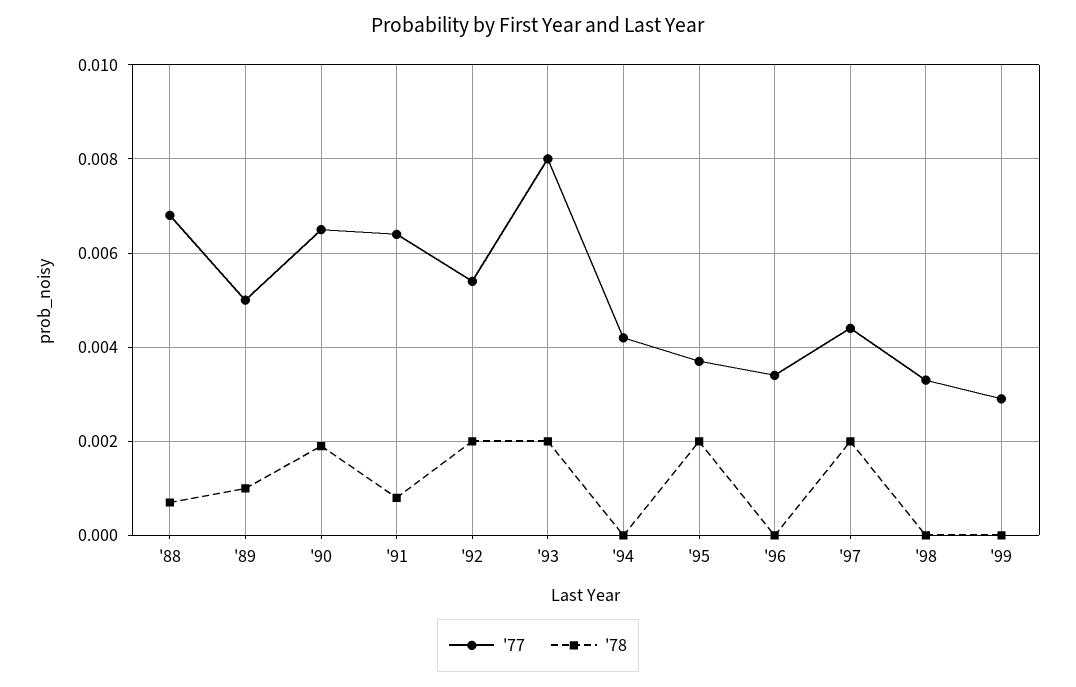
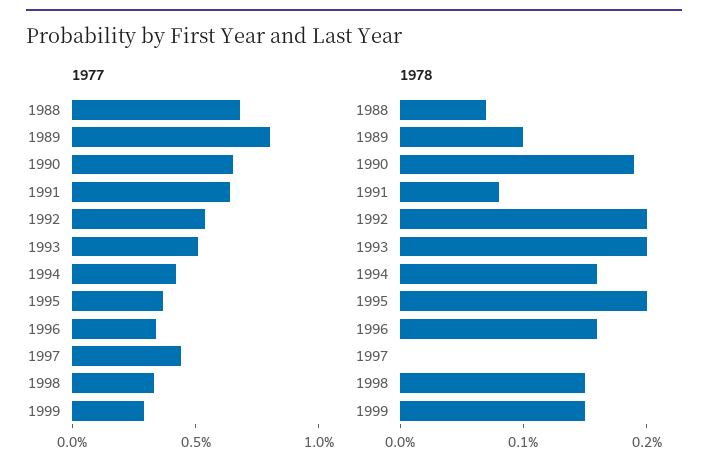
  {
    "'77": {
      "'88": 0.007,
-     "'89": 0.005,
+     "'89": 0.008,
      "'90": 0.0065,
      "'91": 0.0065,
      "'92": 0.0055,
-     "'93": 0.008,
+     "'93": 0.005,
      "'94": 0.004,
      "'95": 0.0035,
      "'96": 0.0035,
      "'97": 0.0045,
      "'98": 0.0035,
      "'99": 0.003
    },
    "'78": {
      "'88": 0.0007,
      "'89": 0.001,
      "'90": 0.0019,
      "'91": 0.0008,
      "'92": 0.002,
      "'93": 0.002,
-     "'94": 0,
+     "'94": 0.0016,
      "'95": 0.002,
-     "'96": 0,
+     "'96": 0.0016,
-     "'97": 0.002,
+     "'97": 0,
-     "'98": 0,
+     "'98": 0.0015,
-     "'99": 0
+     "'99": 0.0015
    }
  }

